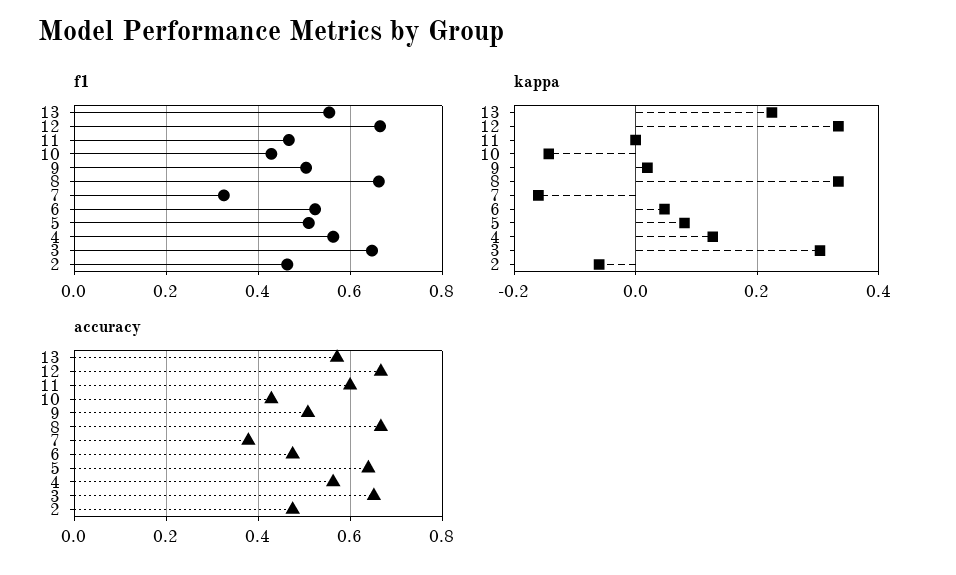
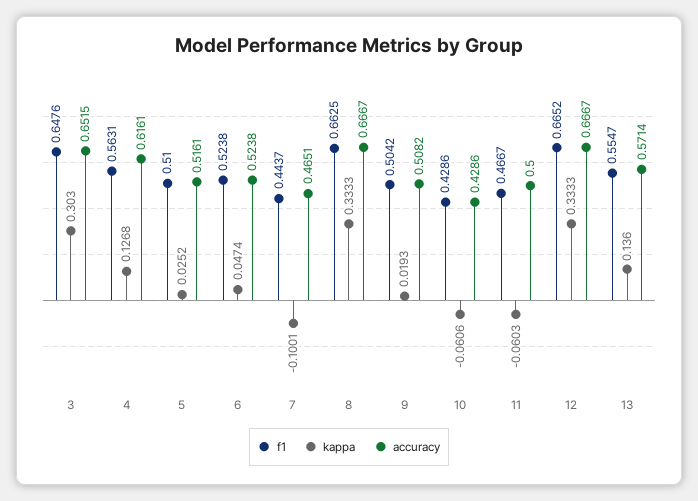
  {
    "f1": {
      "13": 0.5547,
      "12": 0.6652,
      "11": 0.4667,
      "10": 0.4286,
      "9": 0.5042,
      "8": 0.6625,
-     "7": 0.32,
+     "7": 0.4437,
      "6": 0.5238,
      "5": 0.51,
      "4": 0.5631,
-     "3": 0.6476,
+     "3": 0.6476
-     "2": 0.46
    },
    "kappa": {
-     "13": 0.22,
+     "13": 0.136,
      "12": 0.3333,
-     "11": 0,
+     "11": -0.0603,
-     "10": -0.14,
+     "10": -0.0606,
      "9": 0.0193,
      "8": 0.3333,
-     "7": -0.16,
+     "7": -0.1001,
      "6": 0.0474,
-     "5": 0.08,
+     "5": 0.0252,
      "4": 0.1268,
-     "3": 0.303,
+     "3": 0.303
-     "2": -0.06
    },
    "accuracy": {
      "13": 0.5714,
      "12": 0.6667,
-     "11": 0.6,
+     "11": 0.5,
      "10": 0.4286,
      "9": 0.5082,
      "8": 0.6667,
-     "7": 0.38,
+     "7": 0.4651,
-     "6": 0.48,
+     "6": 0.5238,
-     "5": 0.64,
+     "5": 0.5161,
-     "4": 0.56,
+     "4": 0.6161,
-     "3": 0.6515,
+     "3": 0.6515
-     "2": 0.48
    }
  }

